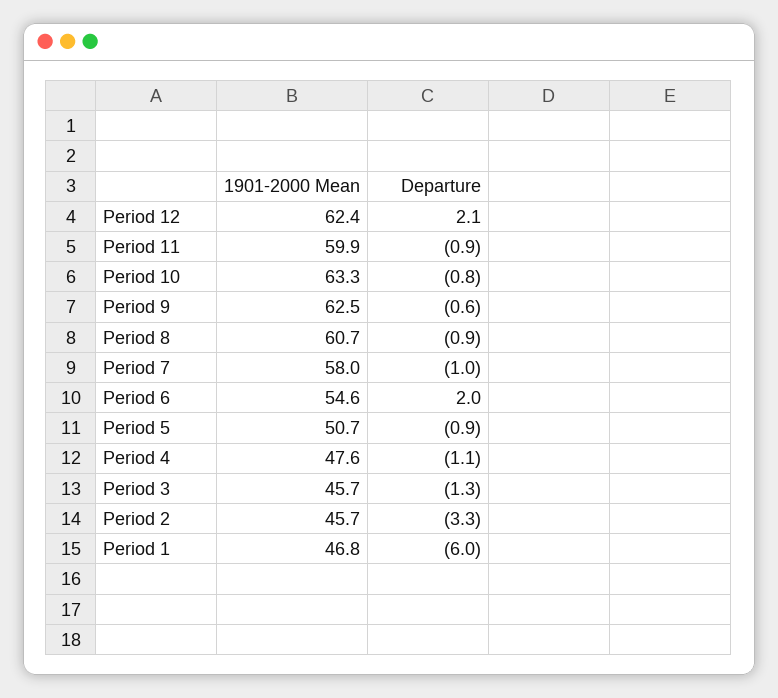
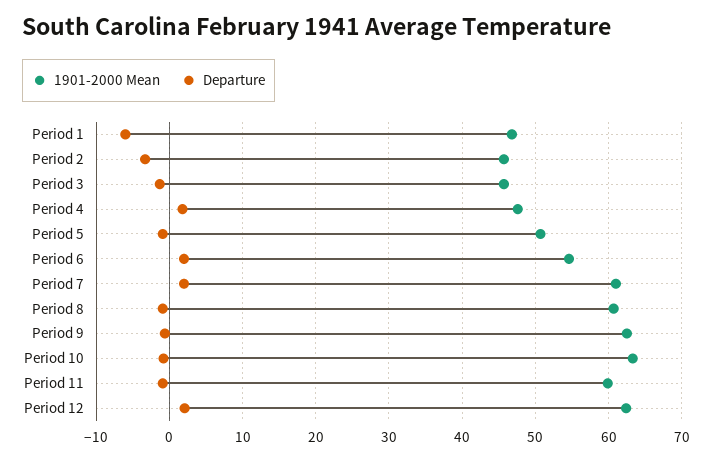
  {
    "1901-2000 Mean": {
      "Period 12": 62.4,
      "Period 11": 59.9,
      "Period 10": 63.3,
      "Period 9": 62.5,
      "Period 8": 60.7,
-     "Period 7": 58,
+     "Period 7": 61,
      "Period 6": 54.6,
      "Period 5": 50.7,
      "Period 4": 47.6,
      "Period 3": 45.7,
      "Period 2": 45.7,
      "Period 1": 46.8
    },
    "Departure": {
      "Period 12": 2.1,
      "Period 11": -0.9,
      "Period 10": -0.8,
      "Period 9": -0.6,
      "Period 8": -0.9,
-     "Period 7": -1,
+     "Period 7": 2,
      "Period 6": 2,
      "Period 5": -0.9,
-     "Period 4": -1.1,
+     "Period 4": 2,
      "Period 3": -1.3,
      "Period 2": -3.3,
      "Period 1": -6
    }
  }

